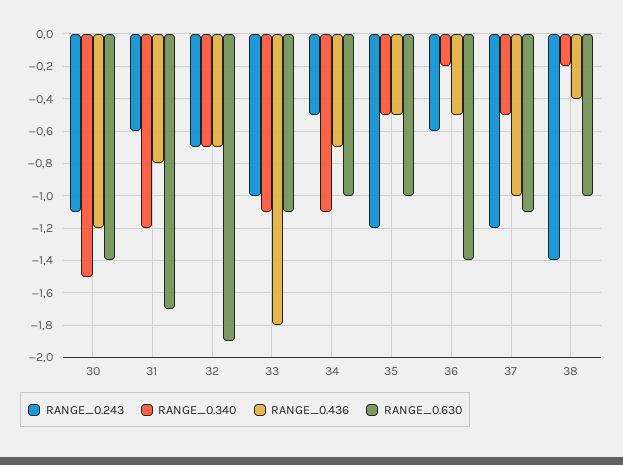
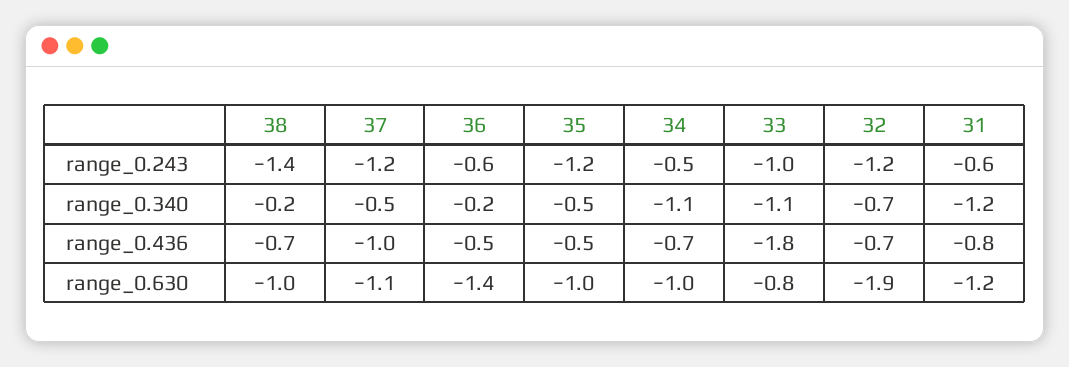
  {
    "RANGE_0.243": {
-     "30": -1.1,
      "31": -0.6,
-     "32": -0.7,
+     "32": -1.2,
      "33": -1,
      "34": -0.5,
      "35": -1.2,
      "36": -0.6,
      "37": -1.2,
      "38": -1.4
    },
    "RANGE_0.340": {
-     "30": -1.5,
      "31": -1.2,
      "32": -0.7,
      "33": -1.1,
      "34": -1.1,
      "35": -0.5,
      "36": -0.2,
      "37": -0.5,
      "38": -0.2
    },
    "RANGE_0.436": {
-     "30": -1.2,
      "31": -0.8,
      "32": -0.7,
      "33": -1.8,
      "34": -0.7,
      "35": -0.5,
      "36": -0.5,
      "37": -1,
-     "38": -0.4
+     "38": -0.7
    },
    "RANGE_0.630": {
-     "30": -1.4,
-     "31": -1.7,
+     "31": -1.2,
      "32": -1.9,
-     "33": -1.1,
+     "33": -0.8,
      "34": -1,
      "35": -1,
      "36": -1.4,
      "37": -1.1,
      "38": -1
    }
  }

